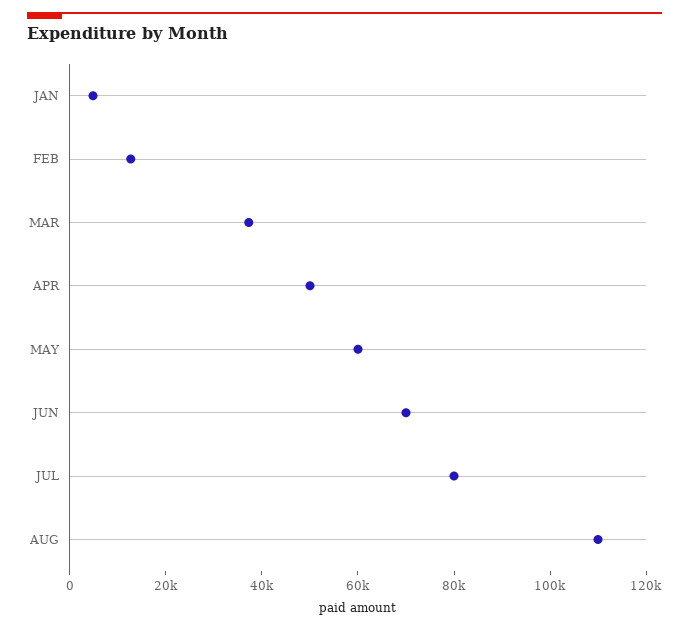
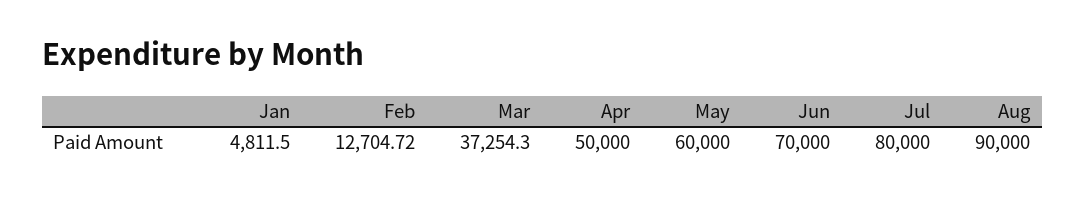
  {
    "JAN": 4811.5,
    "FEB": 12704.72,
    "MAR": 37254.3,
    "APR": 50000,
    "MAY": 60000,
    "JUN": 70000,
    "JUL": 80000,
-   "AUG": 110000
+   "AUG": 90000
  }

